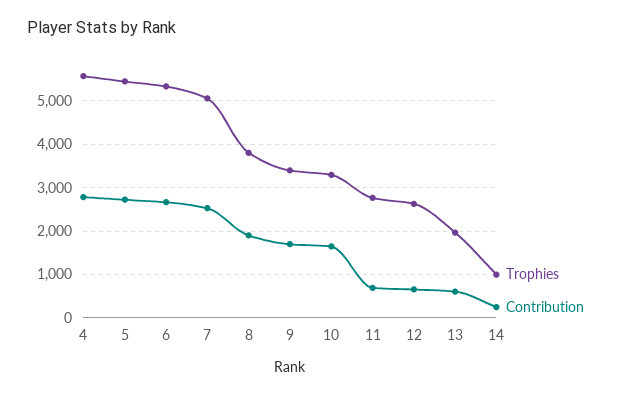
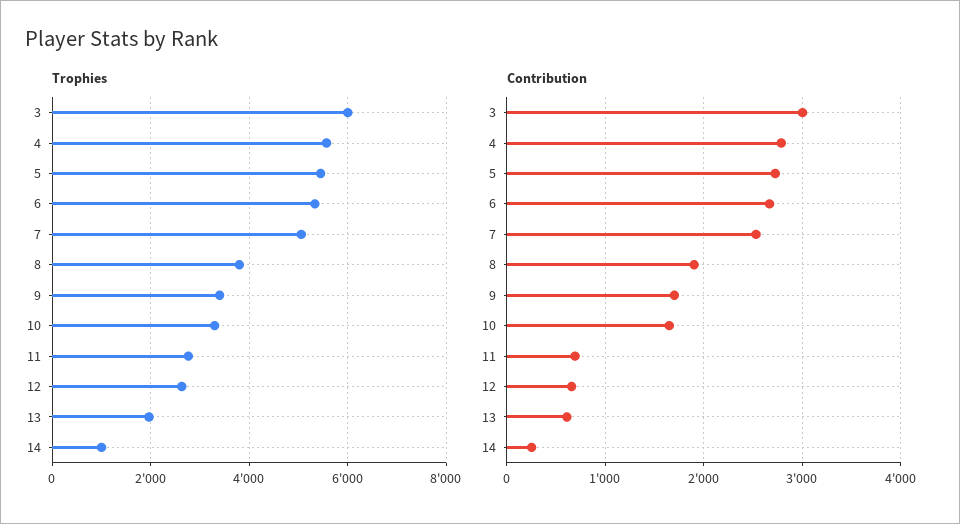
  {
    "Trophies": {
      "4": 5600,
      "5": 5400,
      "6": 5400,
      "7": 5000,
      "8": 3800,
      "9": 3400,
      "10": 3200,
      "11": 2800,
      "12": 2600,
      "13": 2000,
-     "14": 1000
+     "14": 1000,
+     "3": 6000
    },
    "Contribution": {
      "4": 2800,
      "5": 2700,
      "6": 2700,
      "7": 2500,
      "8": 1900,
      "9": 1700,
      "10": 1600,
      "11": 700,
      "12": 700,
      "13": 600,
-     "14": 300
+     "14": 300,
+     "3": 3000
    }
  }

